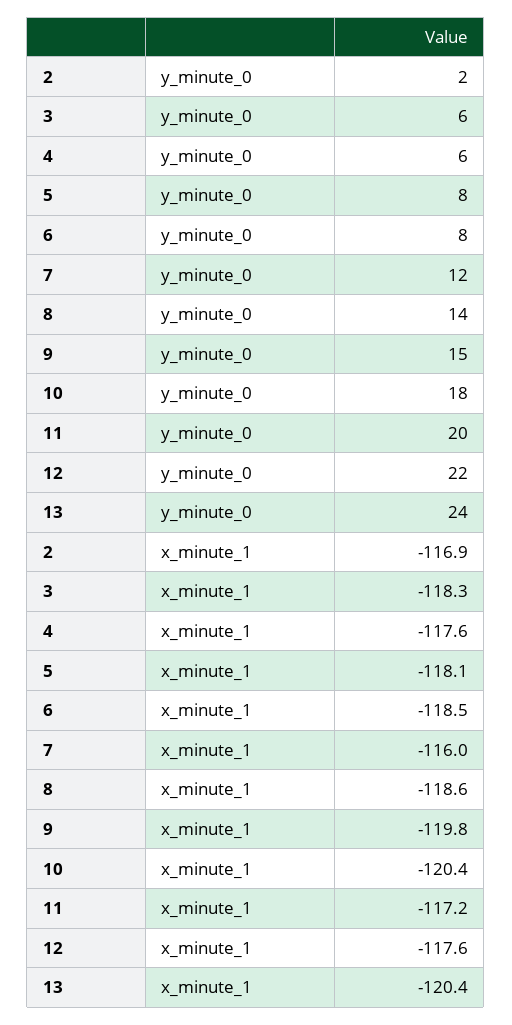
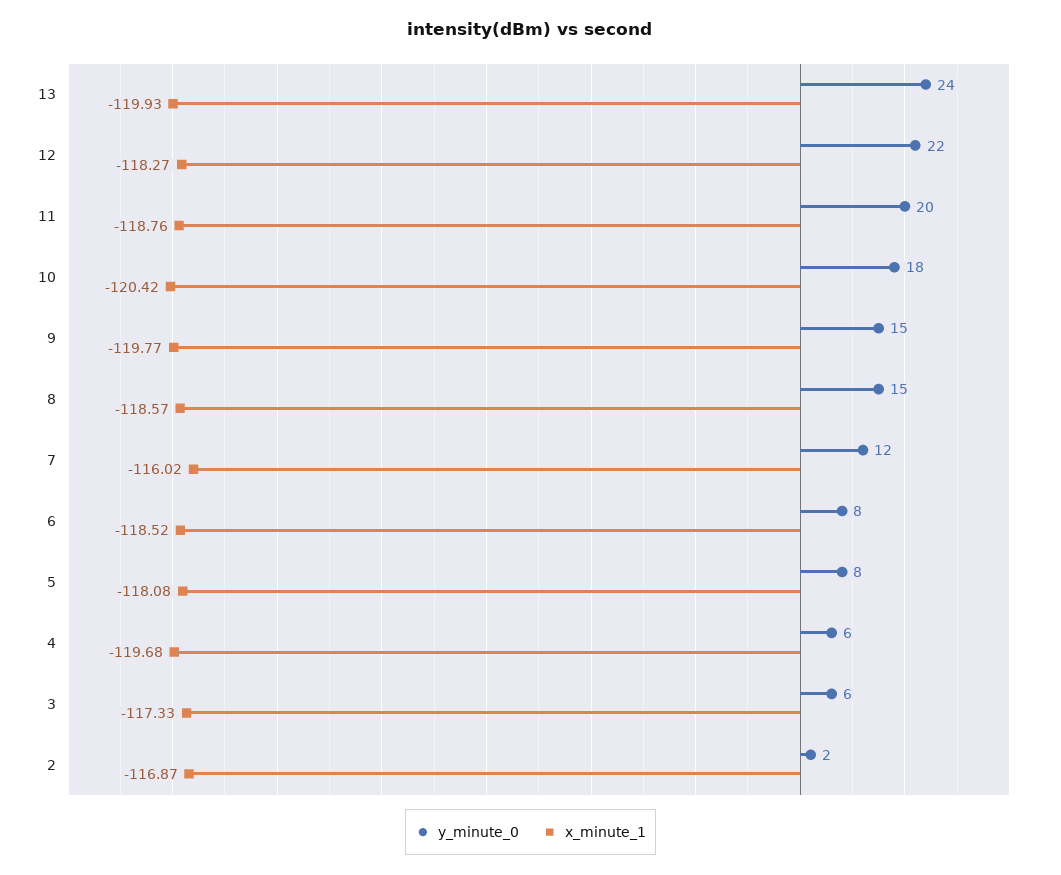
  {
    "y_minute_0": {
      "2": 2,
      "3": 6,
      "4": 6,
      "5": 8,
      "6": 8,
      "7": 12,
-     "8": 14,
+     "8": 15,
      "9": 15,
      "10": 18,
      "11": 20,
      "12": 22,
      "13": 24
    },
    "x_minute_1": {
      "2": -116.87,
-     "3": -118.3,
+     "3": -117.33,
-     "4": -117.6,
+     "4": -119.68,
      "5": -118.08,
      "6": -118.52,
      "7": -116.02,
      "8": -118.57,
      "9": -119.77,
      "10": -120.42,
-     "11": -117.2,
+     "11": -118.76,
-     "12": -117.6,
+     "12": -118.27,
-     "13": -120.4
+     "13": -119.93
    }
  }

